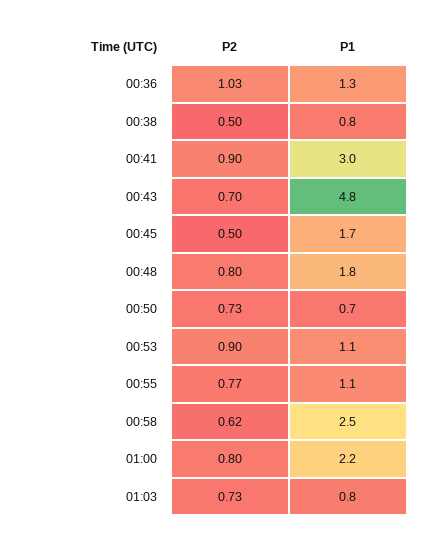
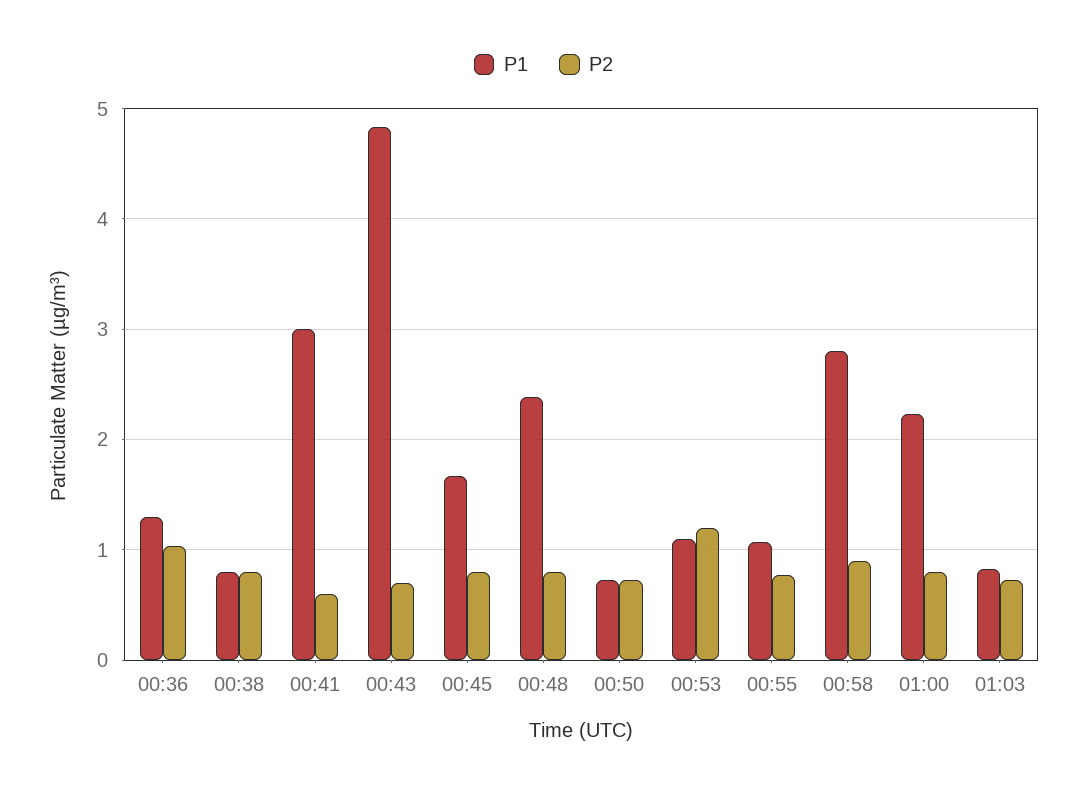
  {
    "P2": {
      "00:36": 1.03,
-     "00:38": 0.5,
+     "00:38": 0.8,
-     "00:41": 0.9,
+     "00:41": 0.6,
      "00:43": 0.7,
-     "00:45": 0.5,
+     "00:45": 0.8,
      "00:48": 0.8,
      "00:50": 0.73,
-     "00:53": 0.9,
+     "00:53": 1.2,
      "00:55": 0.77,
-     "00:58": 0.62,
+     "00:58": 0.9,
      "01:00": 0.8,
      "01:03": 0.73
    },
    "P1": {
      "00:36": 1.3,
      "00:38": 0.8,
      "00:41": 3,
      "00:43": 4.8,
      "00:45": 1.7,
-     "00:48": 1.8,
+     "00:48": 2.4,
      "00:50": 0.7,
      "00:53": 1.1,
      "00:55": 1.1,
-     "00:58": 2.5,
+     "00:58": 2.8,
      "01:00": 2.2,
      "01:03": 0.8
    }
  }

